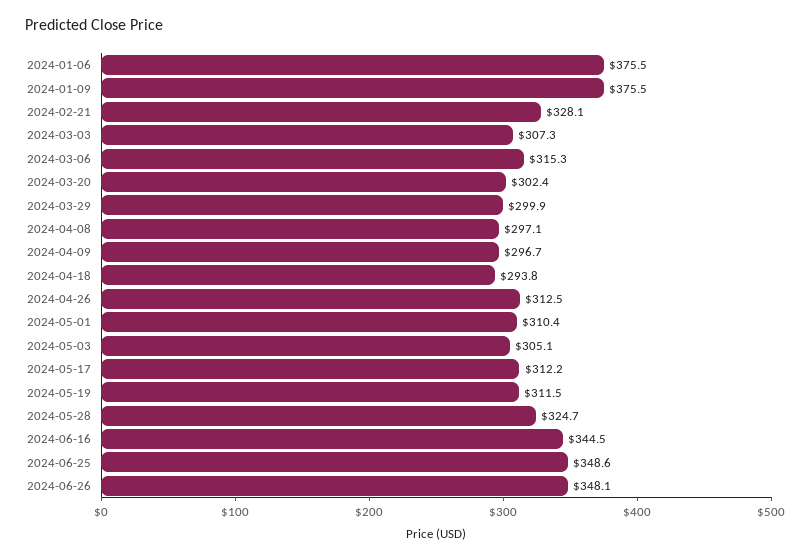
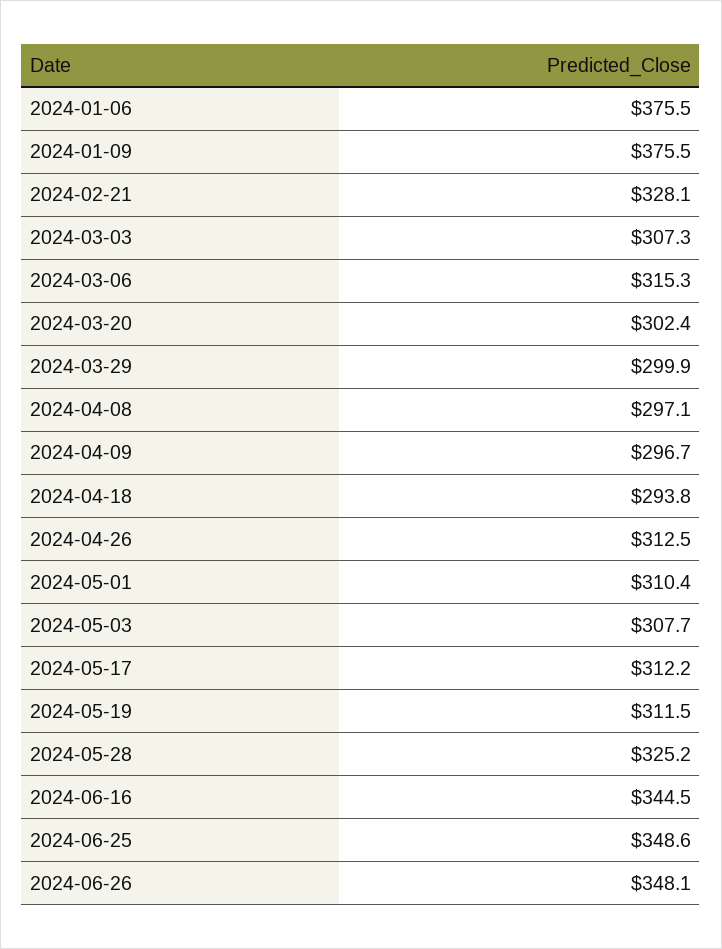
  {
    "2024-01-06": 375.5,
    "2024-01-09": 375.5,
    "2024-02-21": 328.1,
    "2024-03-03": 307.3,
    "2024-03-06": 315.3,
    "2024-03-20": 302.4,
    "2024-03-29": 299.9,
    "2024-04-08": 297.1,
    "2024-04-09": 296.7,
    "2024-04-18": 293.8,
    "2024-04-26": 312.5,
    "2024-05-01": 310.4,
-   "2024-05-03": 305.1,
+   "2024-05-03": 307.7,
    "2024-05-17": 312.2,
    "2024-05-19": 311.5,
-   "2024-05-28": 324.7,
+   "2024-05-28": 325.2,
    "2024-06-16": 344.5,
    "2024-06-25": 348.6,
    "2024-06-26": 348.1
  }

